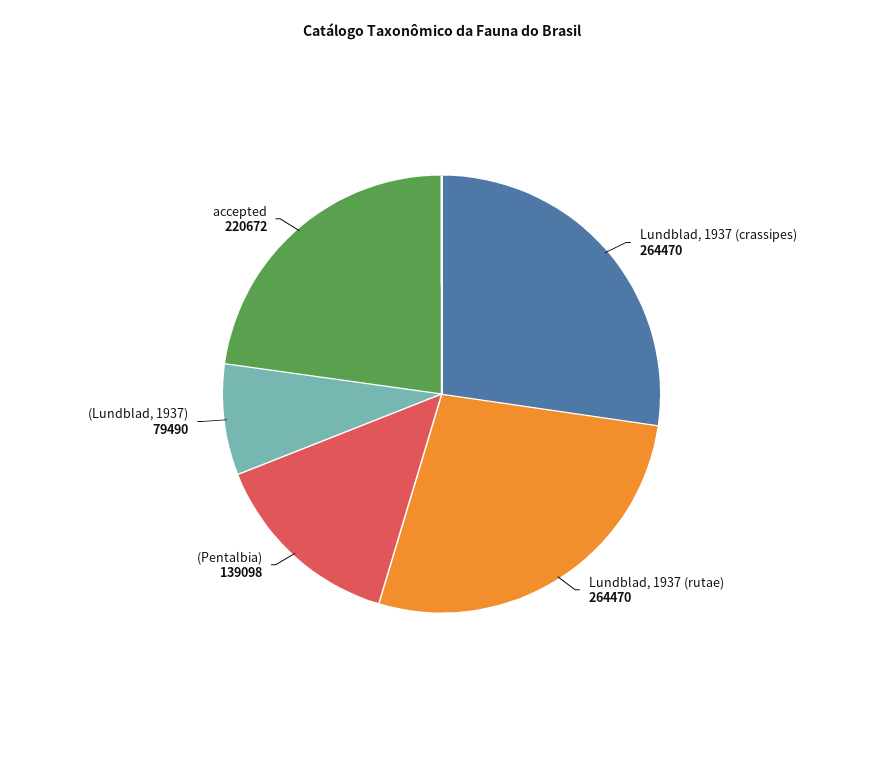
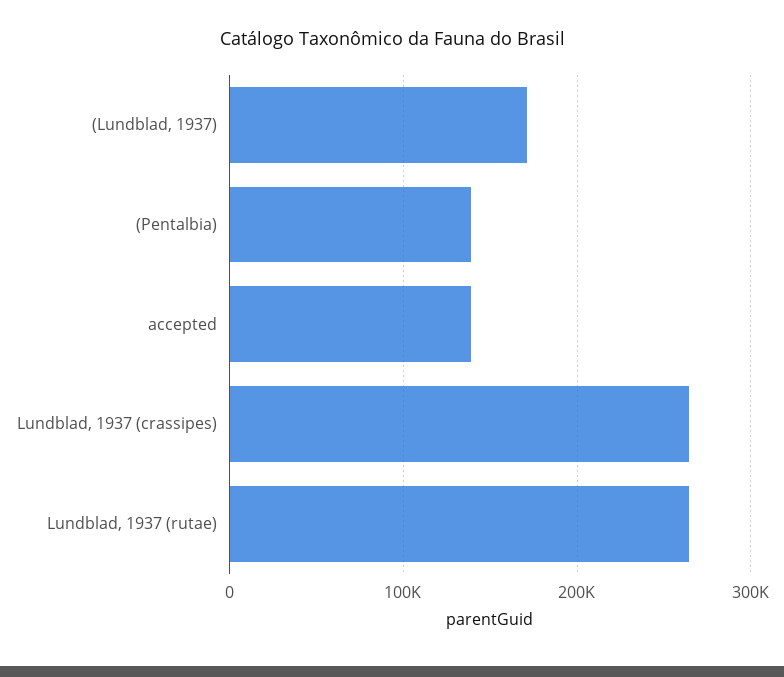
  {
    "Lundblad, 1937 (crassipes)": 264470,
    "Lundblad, 1937 (rutae)": 264470,
    "(Pentalbia)": 139098,
-   "(Lundblad, 1937)": 79490,
+   "(Lundblad, 1937)": 170000,
-   "accepted": 220672
+   "accepted": 140000
  }

